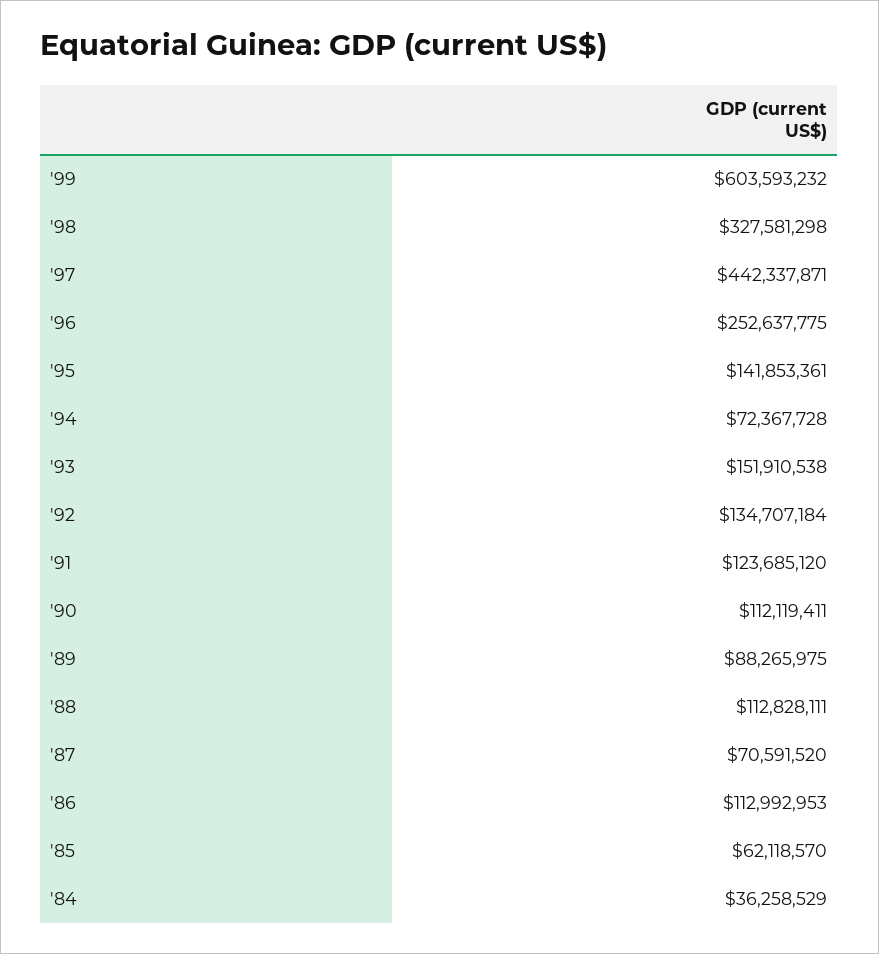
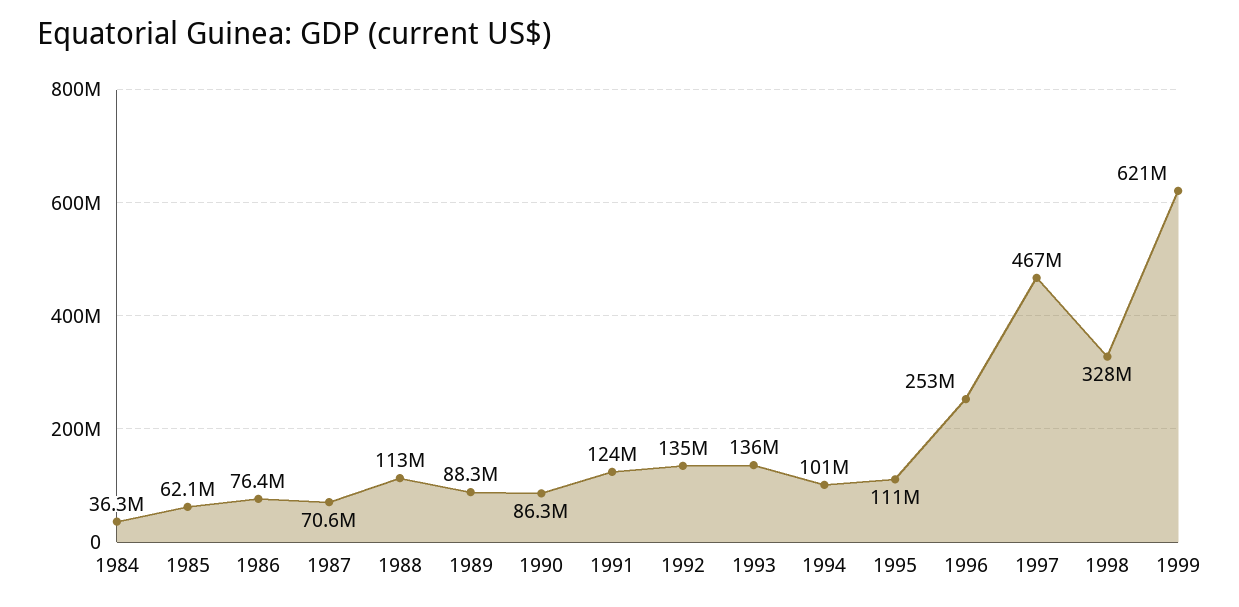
  {
-   "'99": 603593232,
+   "'99": 621000000,
    "'98": 327581298,
-   "'97": 442337871,
+   "'97": 467000000,
    "'96": 252637775,
-   "'95": 141853361,
+   "'95": 111000000,
-   "'94": 72367728,
+   "'94": 101000000,
-   "'93": 151910538,
+   "'93": 136000000,
    "'92": 134707184,
    "'91": 123685120,
-   "'90": 112119411,
+   "'90": 86300000,
    "'89": 88265975,
    "'88": 112828111,
    "'87": 70591520,
-   "'86": 112992953,
+   "'86": 76400000,
    "'85": 62118570,
    "'84": 36258529
  }

